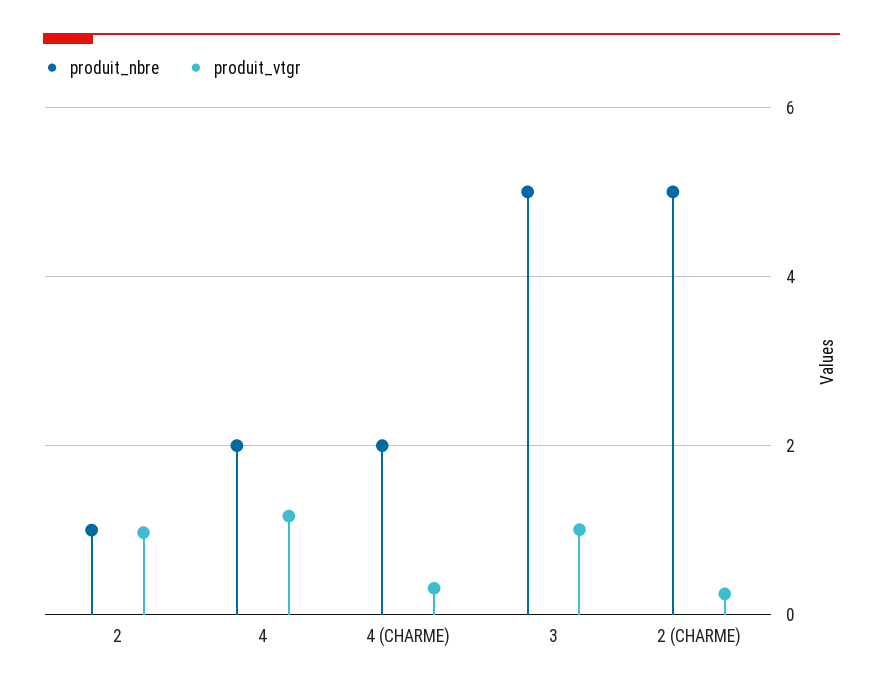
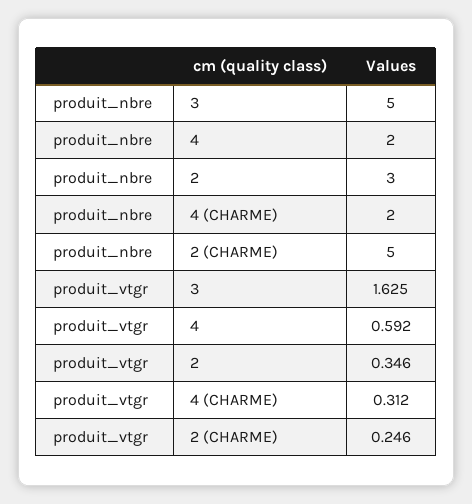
  {
    "produit_nbre": {
-     "2": 1,
+     "2": 3,
      "4": 2,
      "4 (CHARME)": 2,
      "3": 5,
      "2 (CHARME)": 5
    },
    "produit_vtgr": {
-     "2": 1,
+     "2": 0.346,
-     "4": 1.2,
+     "4": 0.592,
      "4 (CHARME)": 0.312,
-     "3": 1,
+     "3": 1.625,
      "2 (CHARME)": 0.246
    }
  }

